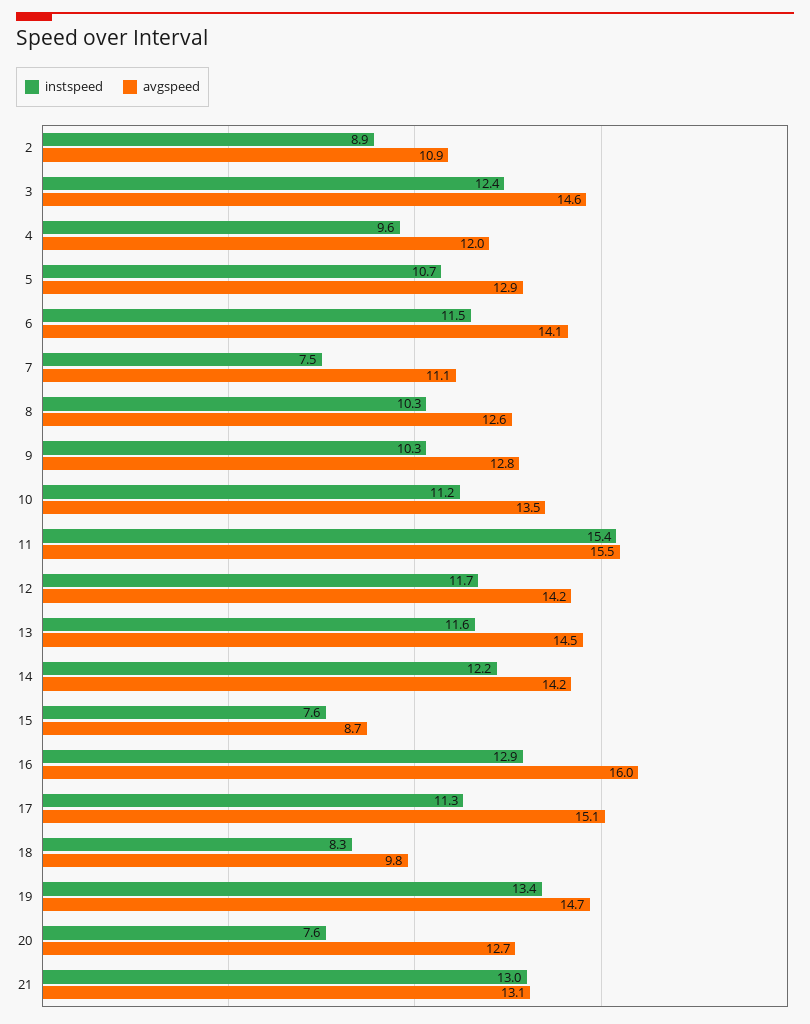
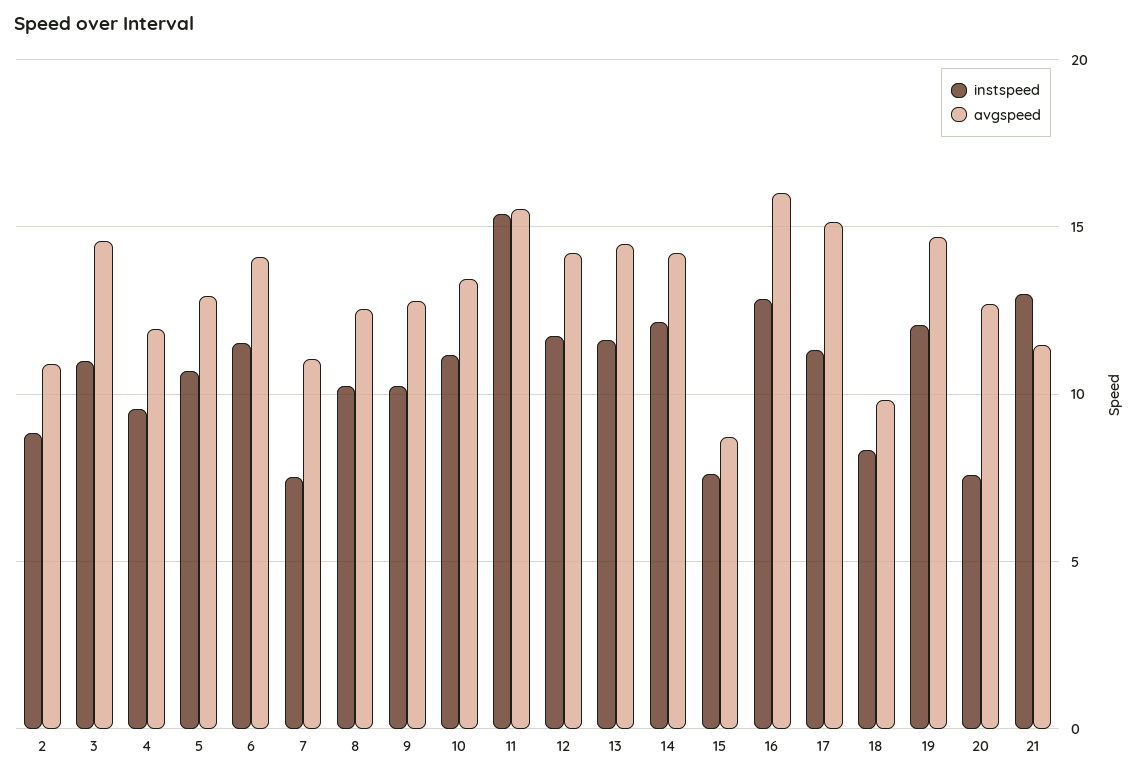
  {
    "instspeed": {
      "2": 8.9,
-     "3": 12.4,
+     "3": 11,
      "4": 9.6,
      "5": 10.7,
      "6": 11.5,
      "7": 7.5,
      "8": 10.3,
      "9": 10.3,
      "10": 11.2,
      "11": 15.4,
      "12": 11.7,
      "13": 11.6,
      "14": 12.2,
      "15": 7.6,
      "16": 12.9,
      "17": 11.3,
      "18": 8.3,
-     "19": 13.4,
+     "19": 12,
      "20": 7.6,
      "21": 13
    },
    "avgspeed": {
      "2": 10.9,
      "3": 14.6,
      "4": 12,
      "5": 12.9,
      "6": 14.1,
      "7": 11.1,
      "8": 12.6,
      "9": 12.8,
      "10": 13.5,
      "11": 15.5,
      "12": 14.2,
      "13": 14.5,
      "14": 14.2,
      "15": 8.7,
      "16": 16,
      "17": 15.1,
      "18": 9.8,
      "19": 14.7,
      "20": 12.7,
-     "21": 13.1
+     "21": 11.5
    }
  }

